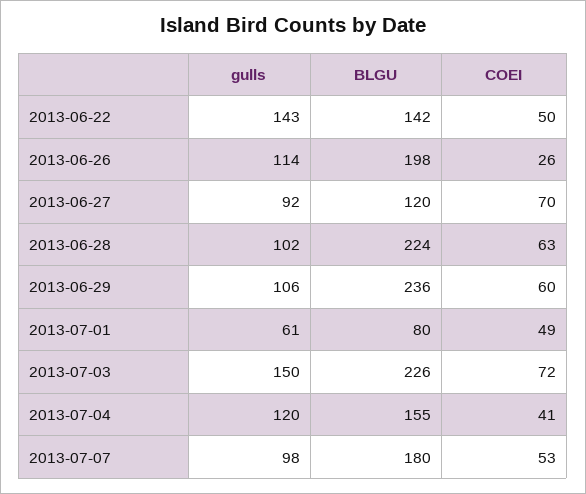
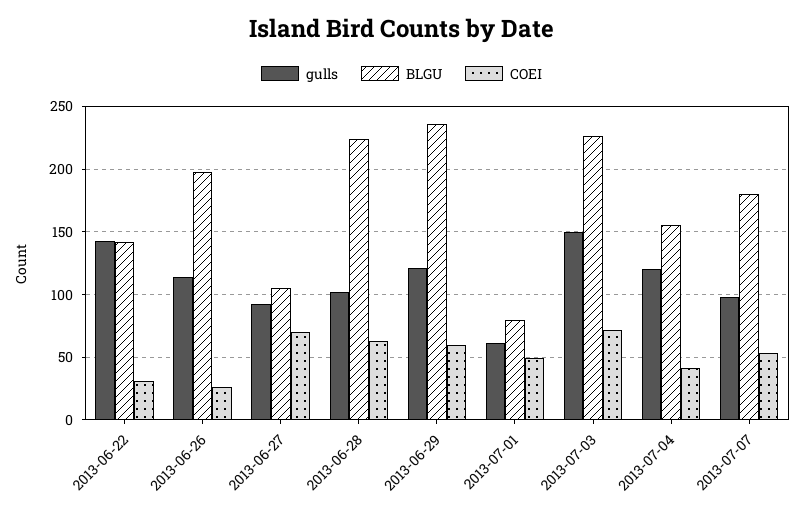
  {
    "gulls": {
      "2013-06-22": 143,
      "2013-06-26": 114,
      "2013-06-27": 92,
      "2013-06-28": 102,
-     "2013-06-29": 106,
+     "2013-06-29": 120,
      "2013-07-01": 61,
      "2013-07-03": 150,
      "2013-07-04": 120,
      "2013-07-07": 98
    },
    "BLGU": {
      "2013-06-22": 142,
      "2013-06-26": 198,
-     "2013-06-27": 120,
+     "2013-06-27": 105,
      "2013-06-28": 224,
      "2013-06-29": 236,
      "2013-07-01": 80,
      "2013-07-03": 226,
      "2013-07-04": 155,
      "2013-07-07": 180
    },
    "COEI": {
-     "2013-06-22": 50,
+     "2013-06-22": 30,
      "2013-06-26": 26,
      "2013-06-27": 70,
      "2013-06-28": 63,
      "2013-06-29": 60,
      "2013-07-01": 49,
      "2013-07-03": 72,
      "2013-07-04": 41,
      "2013-07-07": 53
    }
  }

